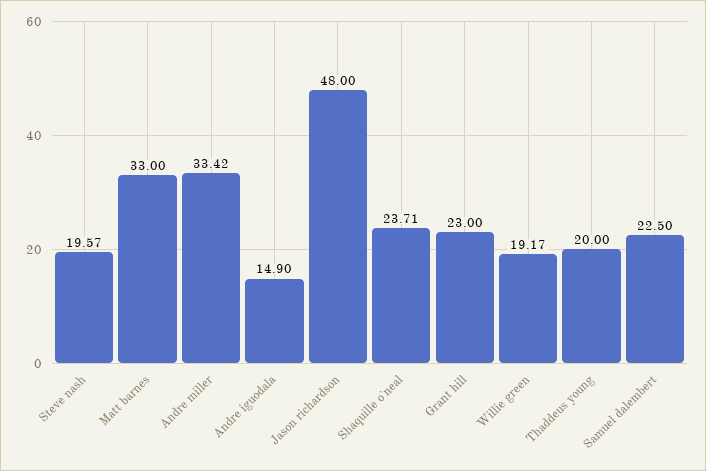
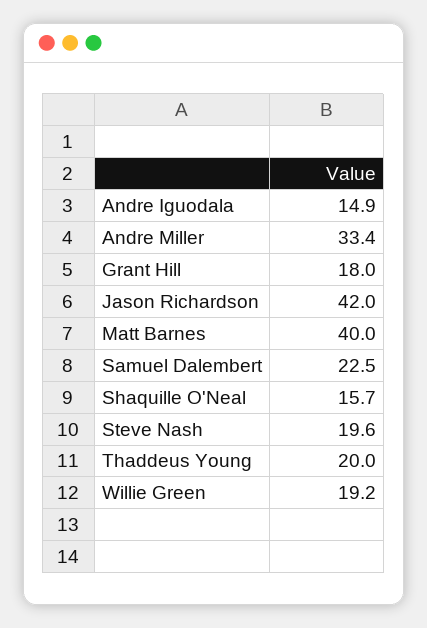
  {
    "Steve nash": 19.57,
-   "Matt barnes": 33,
+   "Matt barnes": 40,
    "Andre miller": 33.42,
    "Andre iguodala": 14.9,
-   "Jason richardson": 48,
+   "Jason richardson": 42,
-   "Shaquille o'neal": 23.71,
+   "Shaquille o'neal": 15.7,
-   "Grant hill": 23,
+   "Grant hill": 18,
    "Willie green": 19.17,
    "Thaddeus young": 20,
    "Samuel dalembert": 22.5
  }

